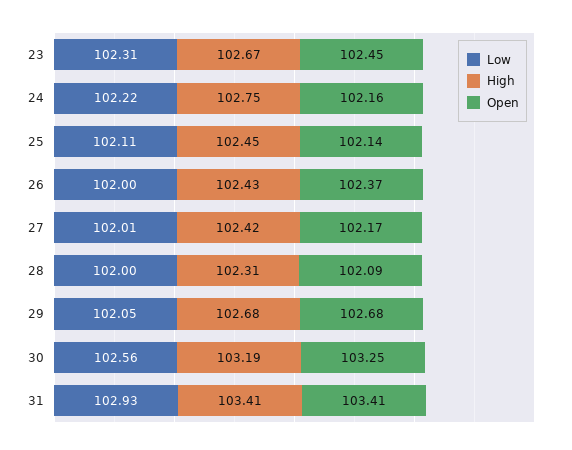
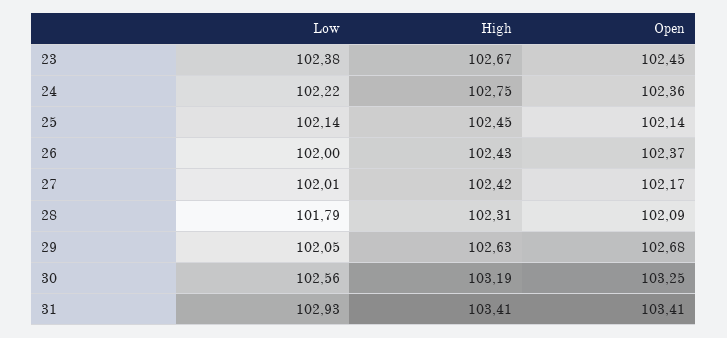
  {
    "Low": {
-     "23": 102.31,
+     "23": 102.38,
      "24": 102.22,
-     "25": 102.11,
+     "25": 102.14,
      "26": 102,
      "27": 102.01,
-     "28": 102,
+     "28": 101.79,
      "29": 102.05,
      "30": 102.56,
      "31": 102.93
    },
    "High": {
      "23": 102.67,
      "24": 102.75,
      "25": 102.45,
      "26": 102.43,
      "27": 102.42,
      "28": 102.31,
-     "29": 102.68,
+     "29": 102.63,
      "30": 103.19,
      "31": 103.41
    },
    "Open": {
      "23": 102.45,
-     "24": 102.16,
+     "24": 102.36,
      "25": 102.14,
      "26": 102.37,
      "27": 102.17,
      "28": 102.09,
      "29": 102.68,
      "30": 103.25,
      "31": 103.41
    }
  }

